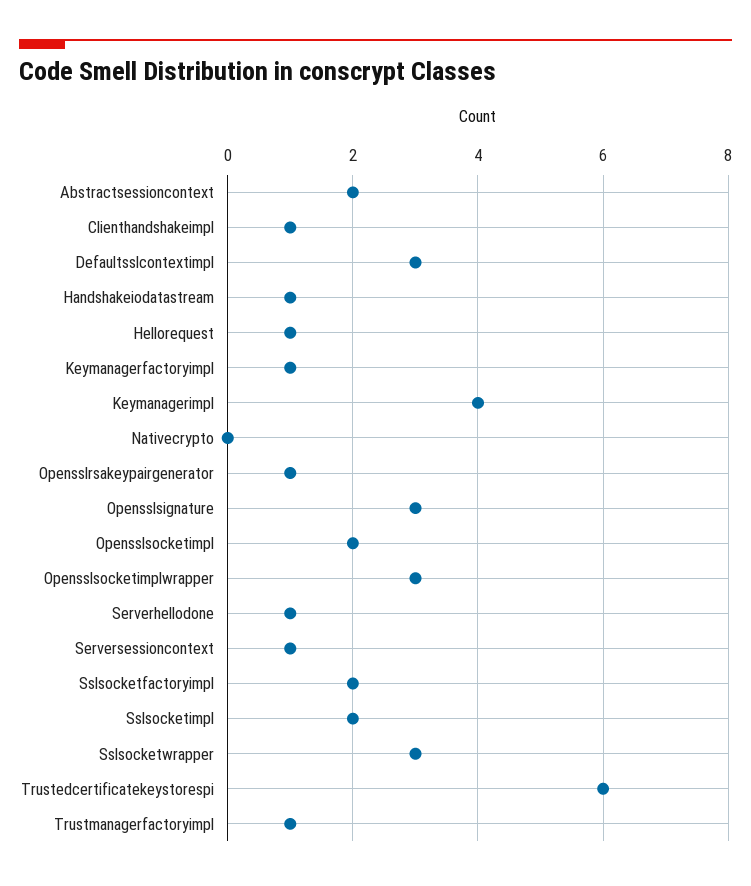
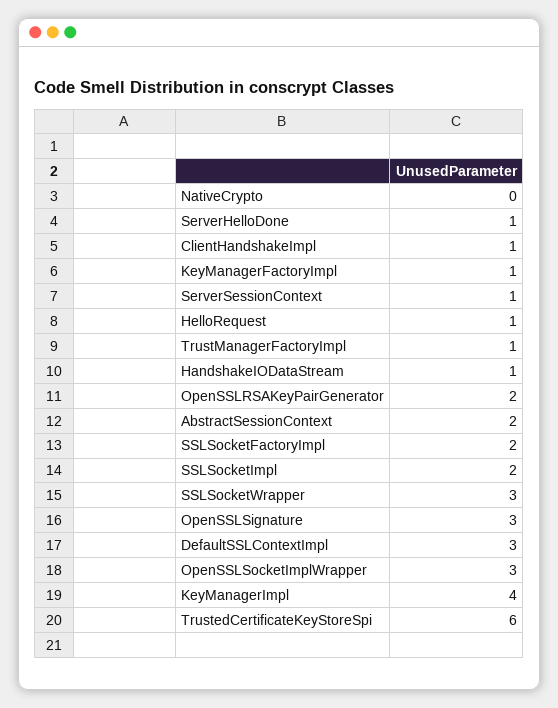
  {
    "Abstractsessioncontext": 2,
    "Clienthandshakeimpl": 1,
    "Defaultsslcontextimpl": 3,
    "Handshakeiodatastream": 1,
    "Hellorequest": 1,
    "Keymanagerfactoryimpl": 1,
    "Keymanagerimpl": 4,
    "Nativecrypto": 0,
-   "Opensslrsakeypairgenerator": 1,
+   "Opensslrsakeypairgenerator": 2,
    "Opensslsignature": 3,
-   "Opensslsocketimpl": 2,
    "Opensslsocketimplwrapper": 3,
    "Serverhellodone": 1,
    "Serversessioncontext": 1,
    "Sslsocketfactoryimpl": 2,
    "Sslsocketimpl": 2,
    "Sslsocketwrapper": 3,
    "Trustedcertificatekeystorespi": 6,
    "Trustmanagerfactoryimpl": 1
  }

